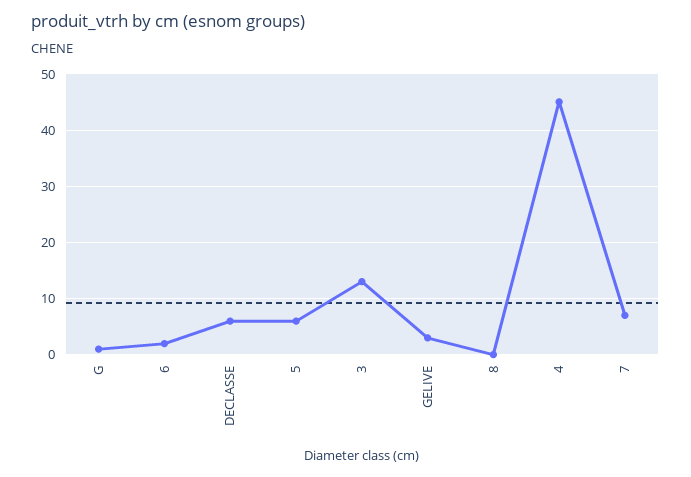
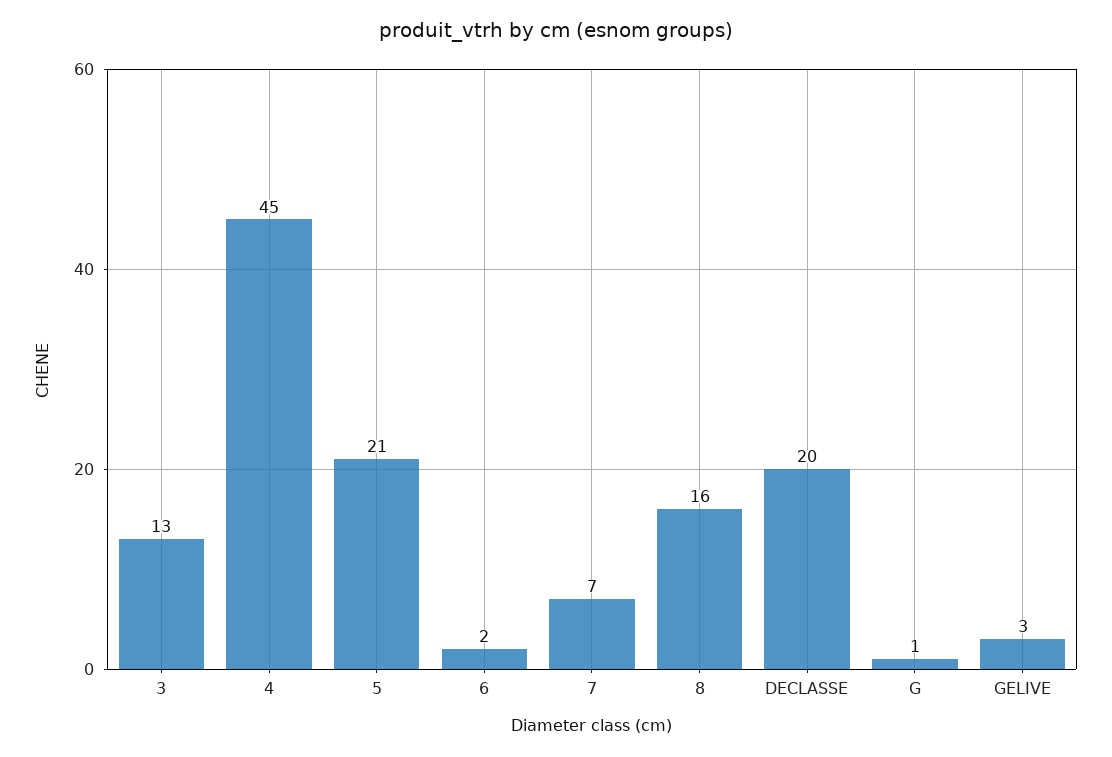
  {
    "G": 1,
    "6": 2,
-   "DECLASSE": 5,
+   "DECLASSE": 20,
-   "5": 5,
+   "5": 21,
    "3": 13,
    "GELIVE": 3,
-   "8": 0,
+   "8": 16,
    "4": 45,
    "7": 7
  }

